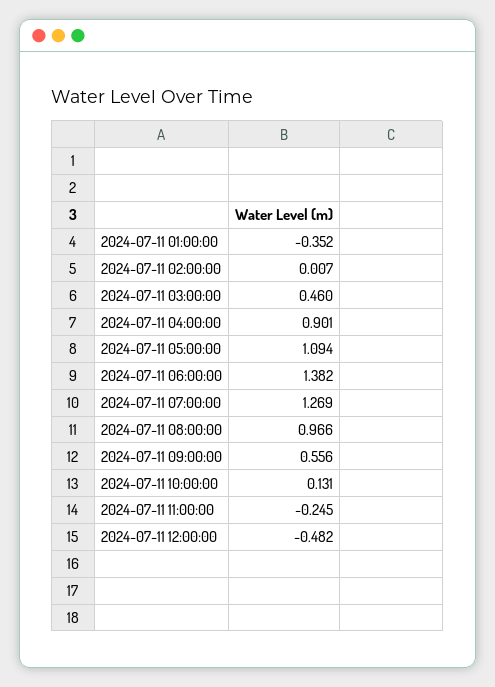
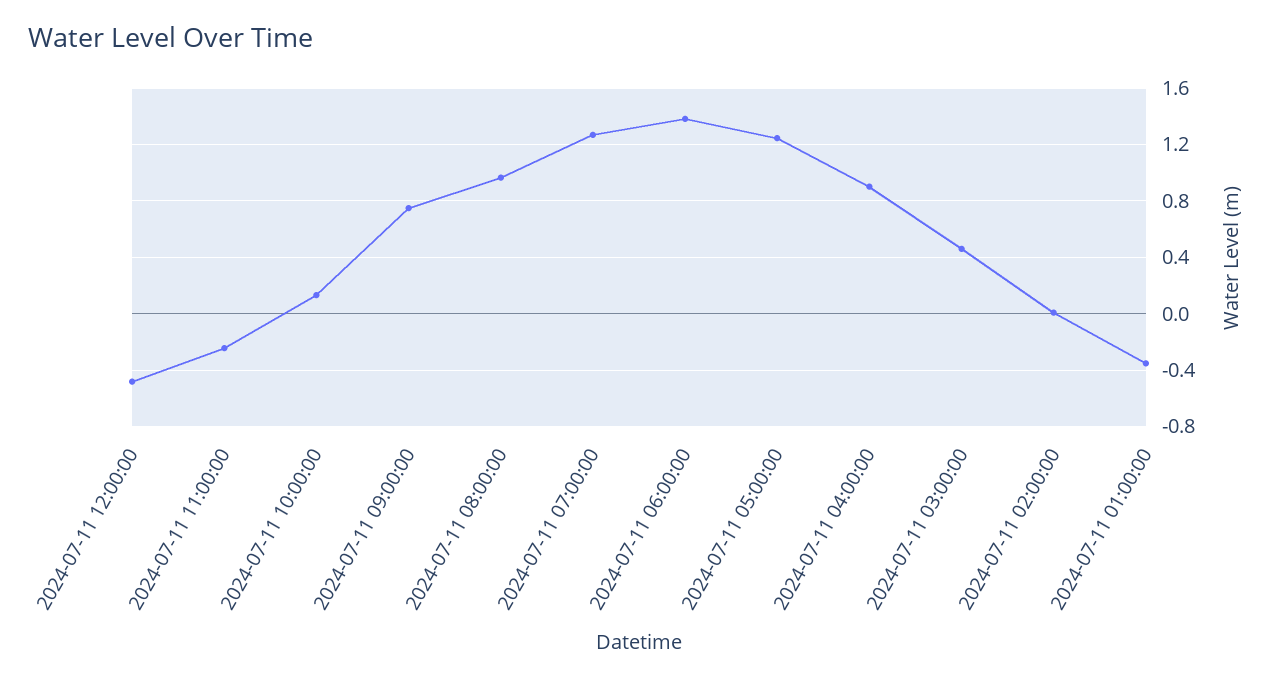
  {
    "2024-07-11 01:00:00": -0.352,
    "2024-07-11 02:00:00": 0.007,
    "2024-07-11 03:00:00": 0.46,
    "2024-07-11 04:00:00": 0.901,
-   "2024-07-11 05:00:00": 1.094,
+   "2024-07-11 05:00:00": 1.25,
    "2024-07-11 06:00:00": 1.382,
    "2024-07-11 07:00:00": 1.269,
    "2024-07-11 08:00:00": 0.966,
-   "2024-07-11 09:00:00": 0.556,
+   "2024-07-11 09:00:00": 0.75,
    "2024-07-11 10:00:00": 0.131,
    "2024-07-11 11:00:00": -0.245,
    "2024-07-11 12:00:00": -0.482
  }

